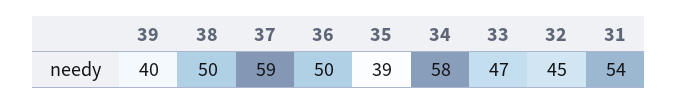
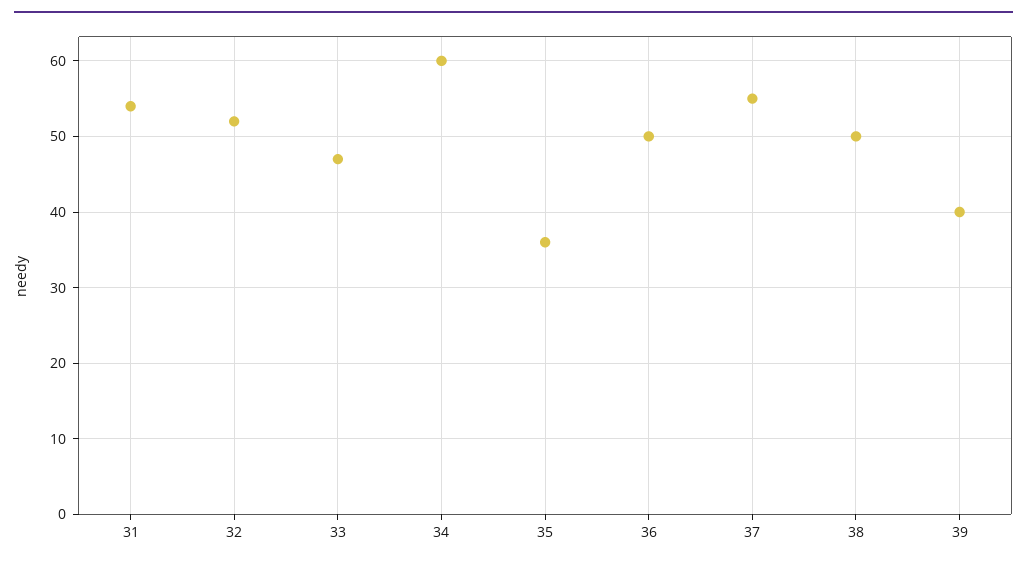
  {
    "39": 40,
    "38": 50,
-   "37": 59,
+   "37": 55,
    "36": 50,
-   "35": 39,
+   "35": 36,
-   "34": 58,
+   "34": 60,
    "33": 47,
-   "32": 45,
+   "32": 52,
    "31": 54
  }

